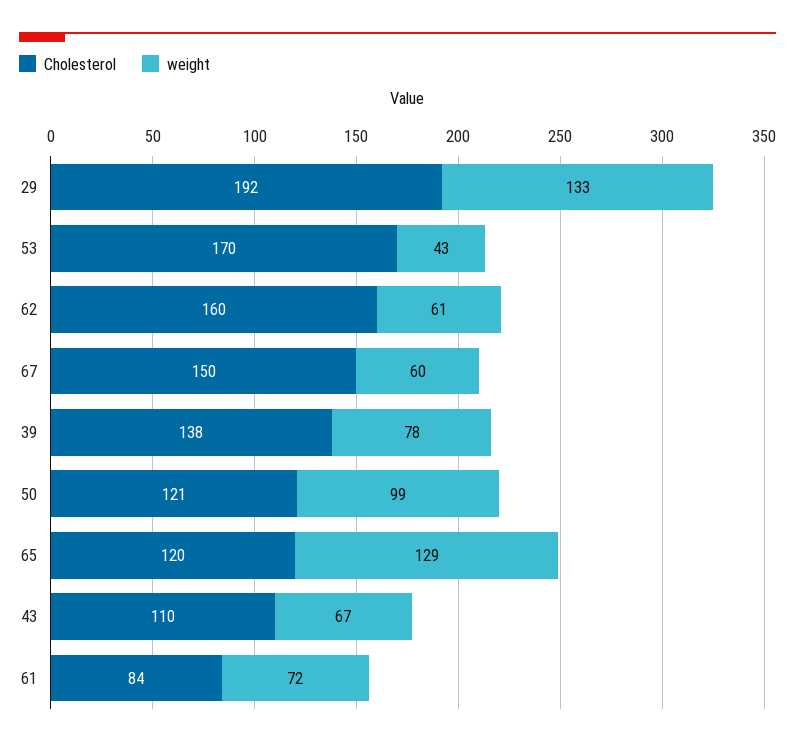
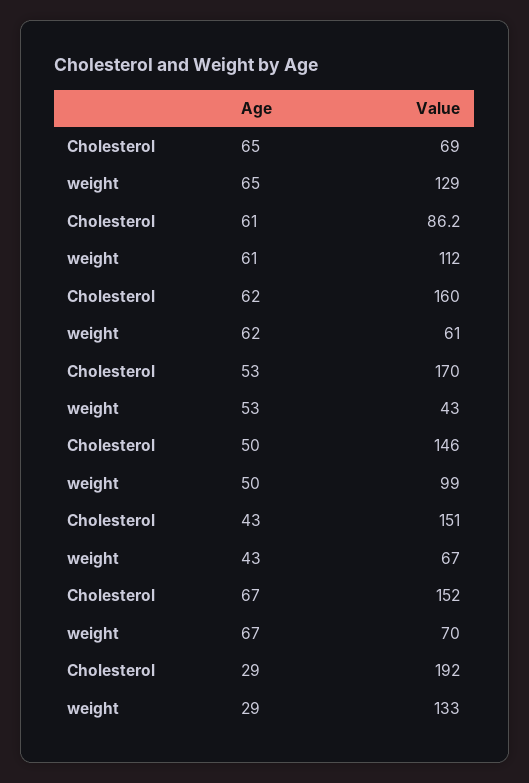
  {
    "Cholesterol": {
      "29": 192,
      "53": 170,
      "62": 160,
-     "67": 150,
+     "67": 152,
-     "39": 138,
-     "50": 121,
+     "50": 146,
-     "65": 120,
+     "65": 69,
-     "43": 110,
+     "43": 151,
-     "61": 84
+     "61": 86.2
    },
    "weight": {
      "29": 133,
      "53": 43,
      "62": 61,
-     "67": 60,
+     "67": 70,
-     "39": 78,
      "50": 99,
      "65": 129,
      "43": 67,
-     "61": 72
+     "61": 112
    }
  }

